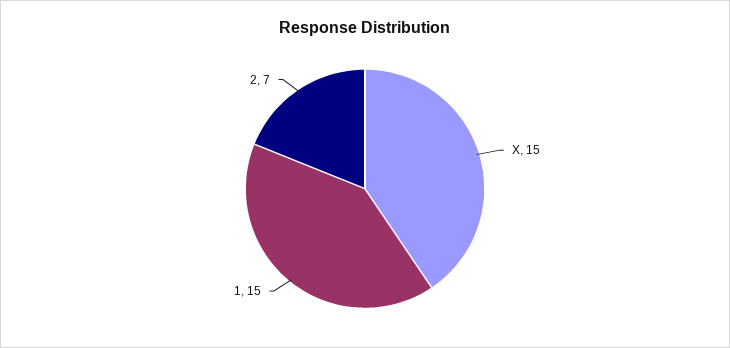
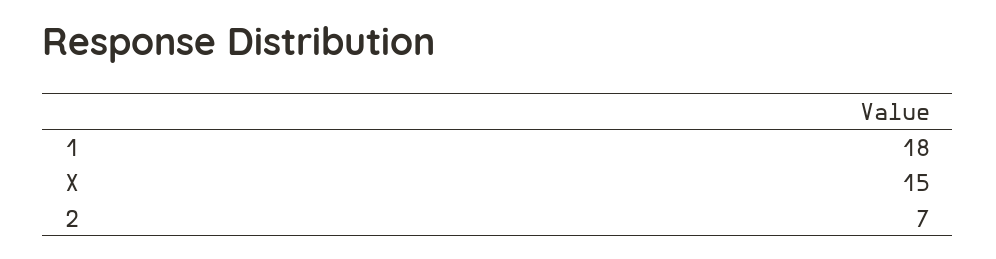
  {
    "X": 15,
-   "1": 15,
+   "1": 18,
    "2": 7
  }

